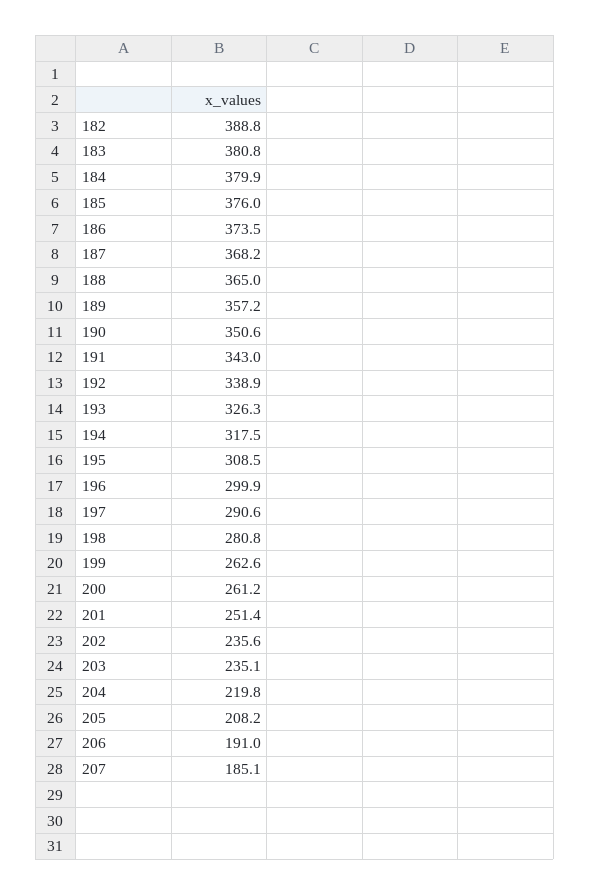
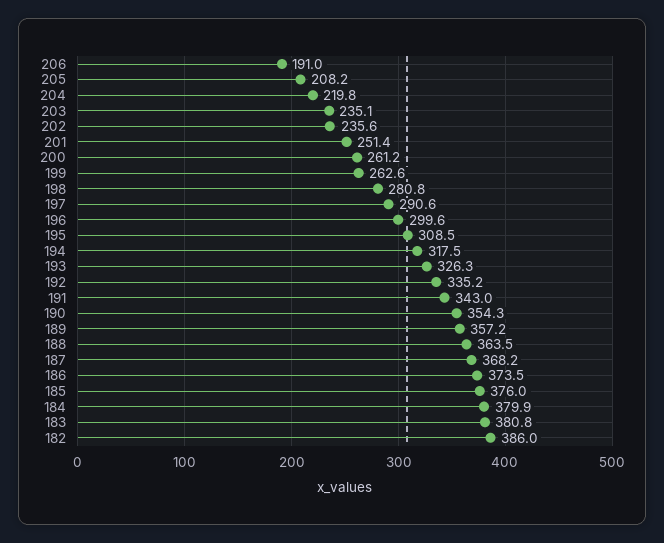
  {
-   "182": 388.8,
+   "182": 386,
    "183": 380.8,
    "184": 379.9,
    "185": 376,
    "186": 373.5,
    "187": 368.2,
-   "188": 365,
+   "188": 363.5,
    "189": 357.2,
-   "190": 350.6,
+   "190": 354.3,
    "191": 343,
-   "192": 338.9,
+   "192": 335.2,
    "193": 326.3,
    "194": 317.5,
    "195": 308.5,
-   "196": 299.9,
+   "196": 299.6,
    "197": 290.6,
    "198": 280.8,
    "199": 262.6,
    "200": 261.2,
    "201": 251.4,
    "202": 235.6,
    "203": 235.1,
    "204": 219.8,
    "205": 208.2,
-   "206": 191,
+   "206": 191
-   "207": 185.1
  }

